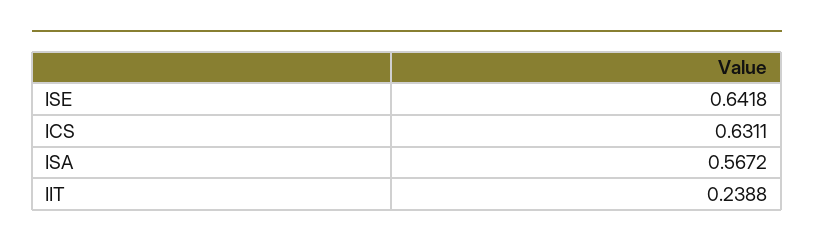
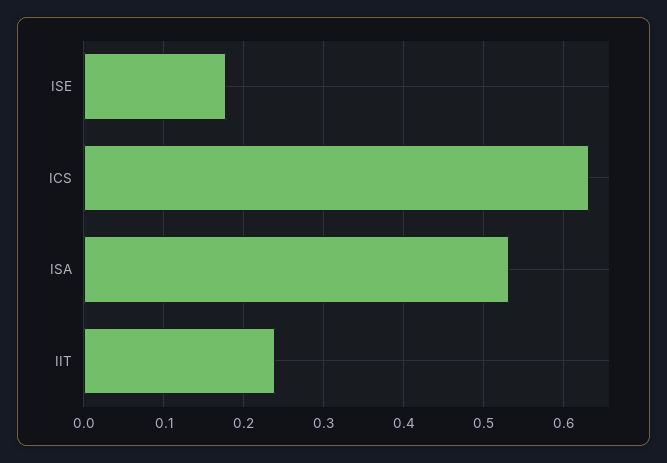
  {
-   "ISE": 0.6418,
+   "ISE": 0.18,
    "ICS": 0.6311,
-   "ISA": 0.5672,
+   "ISA": 0.53,
    "IIT": 0.2388
  }

